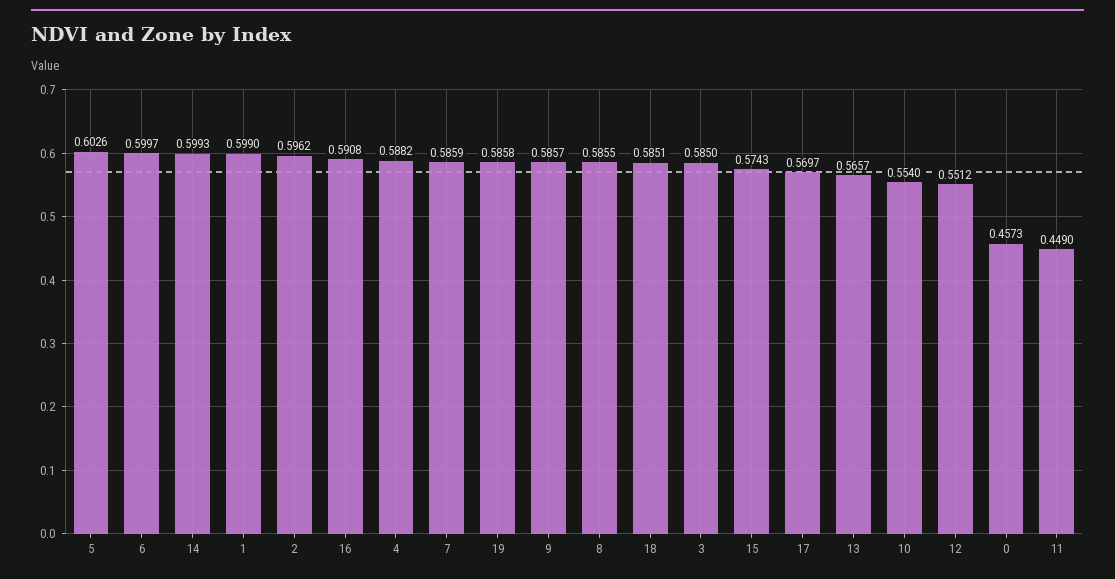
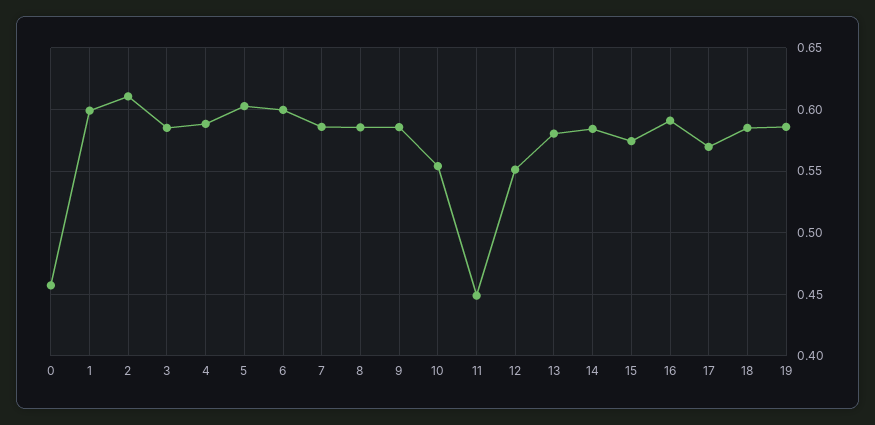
  {
    "5": 0.6026,
    "6": 0.5997,
-   "14": 0.5993,
+   "14": 0.585,
    "1": 0.599,
-   "2": 0.5962,
+   "2": 0.61,
    "16": 0.5908,
    "4": 0.5882,
    "7": 0.5859,
    "19": 0.5858,
    "9": 0.5857,
    "8": 0.5855,
    "18": 0.5851,
    "3": 0.585,
    "15": 0.5743,
    "17": 0.5697,
-   "13": 0.5657,
+   "13": 0.58,
    "10": 0.554,
    "12": 0.5512,
    "0": 0.4573,
    "11": 0.449
  }

